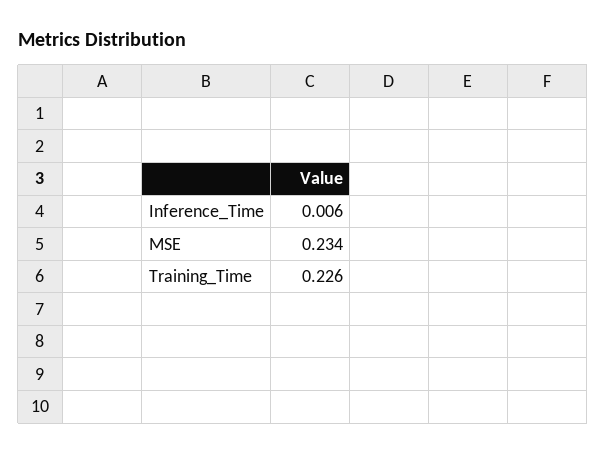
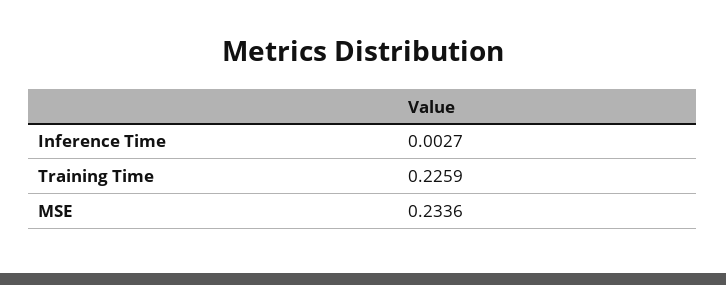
  {
-   "Inference_Time": 0.006,
+   "Inference_Time": 0.0027,
    "MSE": 0.2336,
    "Training_Time": 0.2259
  }

